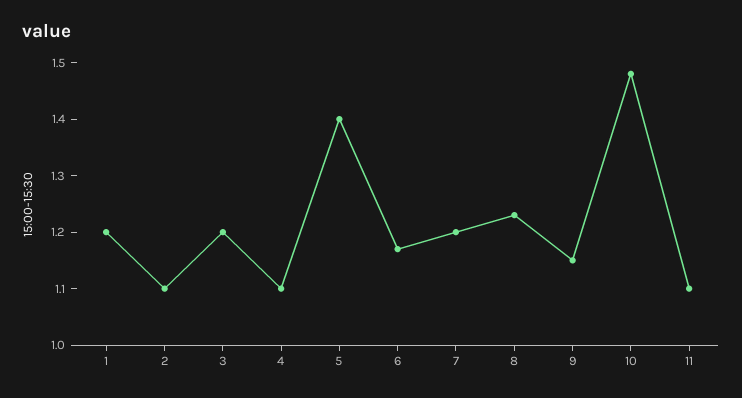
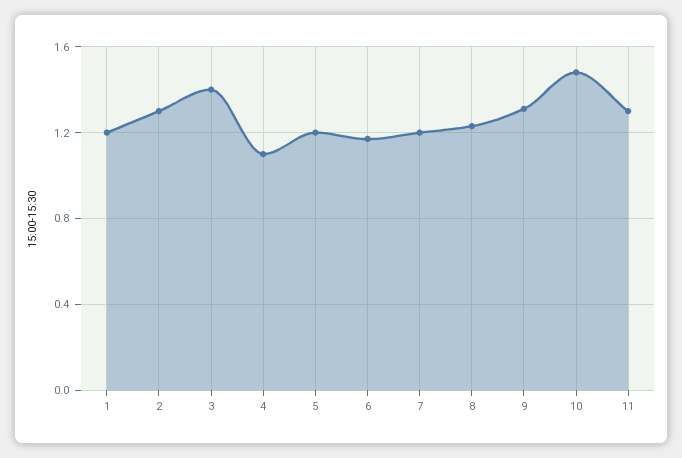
  {
    "1": 1.2,
-   "2": 1.1,
+   "2": 1.3,
-   "3": 1.2,
+   "3": 1.4,
    "4": 1.1,
-   "5": 1.4,
+   "5": 1.2,
    "6": 1.15,
    "7": 1.2,
    "8": 1.25,
-   "9": 1.15,
+   "9": 1.3,
    "10": 1.5,
-   "11": 1.1
+   "11": 1.3
  }

